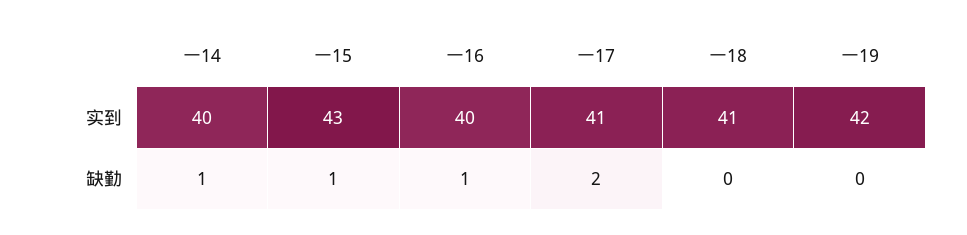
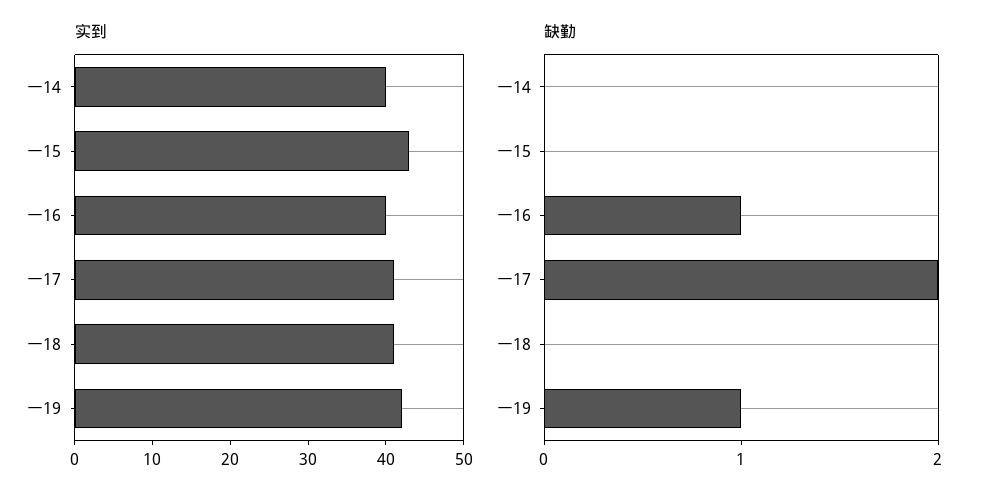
  {
    "实到": {
      "一14": 40,
      "一15": 43,
      "一16": 40,
      "一17": 41,
      "一18": 41,
      "一19": 42
    },
    "缺勤": {
-     "一14": 1,
+     "一14": 0,
-     "一15": 1,
+     "一15": 0,
      "一16": 1,
      "一17": 2,
      "一18": 0,
-     "一19": 0
+     "一19": 1
    }
  }

